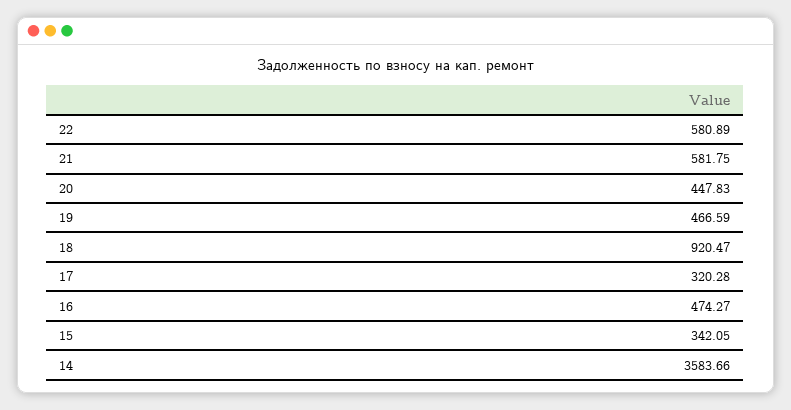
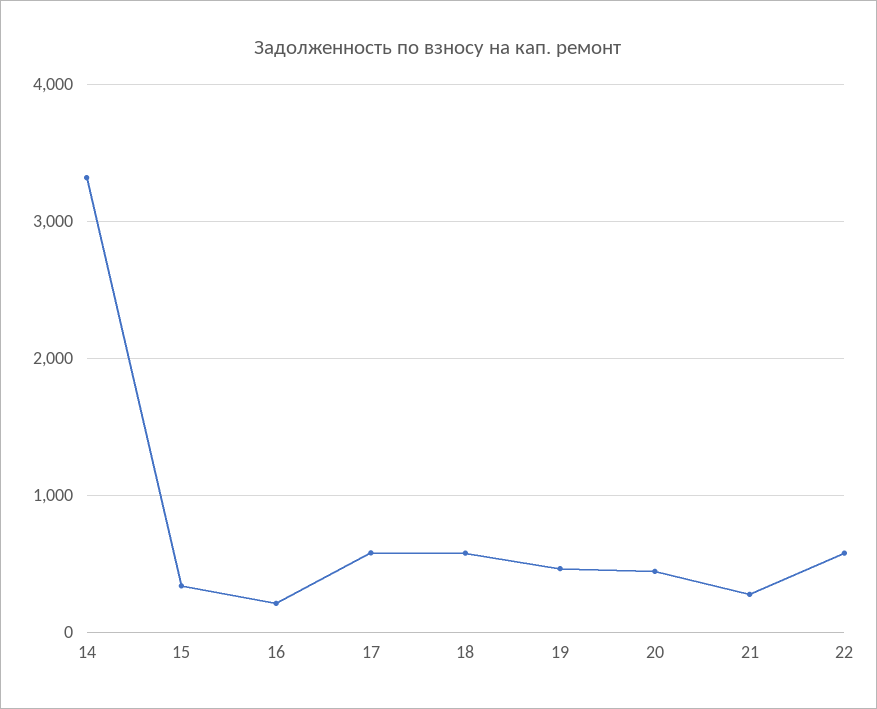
  {
    "22": 580.89,
-   "21": 581.75,
+   "21": 300,
    "20": 447.83,
    "19": 466.59,
-   "18": 920.47,
+   "18": 600,
-   "17": 320.28,
+   "17": 600,
-   "16": 474.27,
+   "16": 200,
    "15": 342.05,
-   "14": 3583.66
+   "14": 3300
  }

